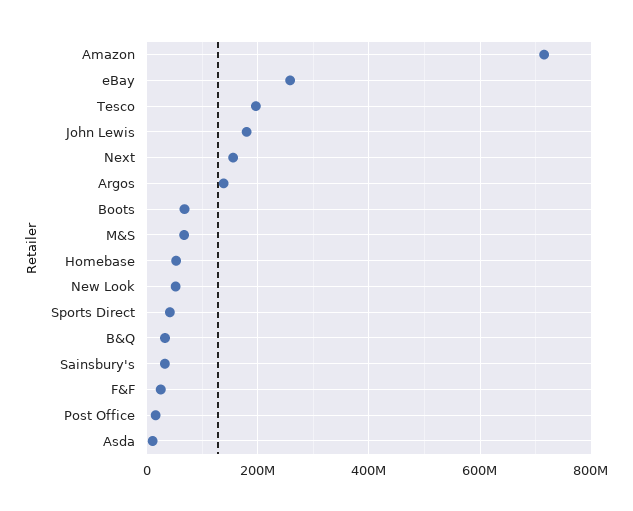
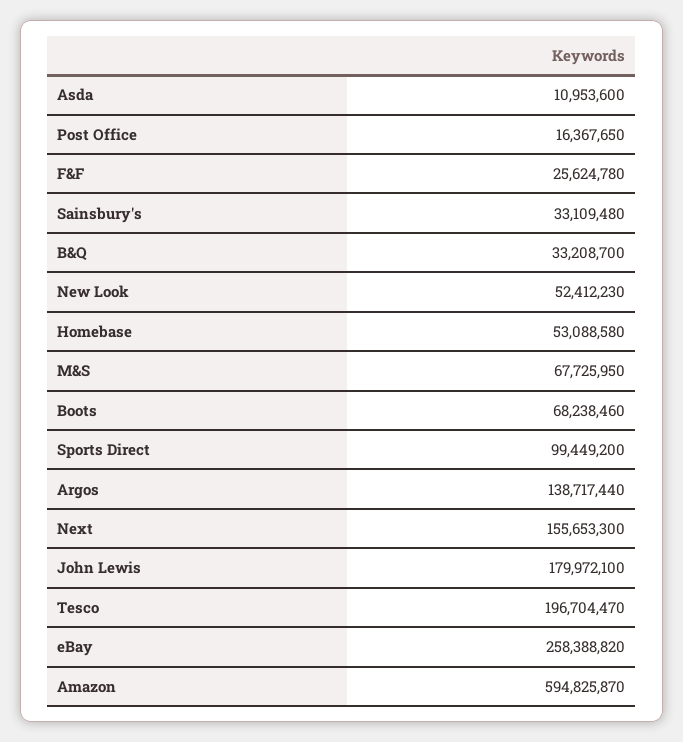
  {
-   "Amazon": 720000000,
+   "Amazon": 594825870,
    "eBay": 258388820,
    "Tesco": 196704470,
    "John Lewis": 179972100,
    "Next": 155653300,
    "Argos": 138717440,
    "Boots": 68238460,
    "M&S": 67725950,
    "Homebase": 53088580,
    "New Look": 52412230,
-   "Sports Direct": 40000000,
+   "Sports Direct": 99449200,
    "B&Q": 33208700,
    "Sainsbury's": 33109480,
    "F&F": 25624780,
    "Post Office": 16367650,
    "Asda": 10953600
  }

